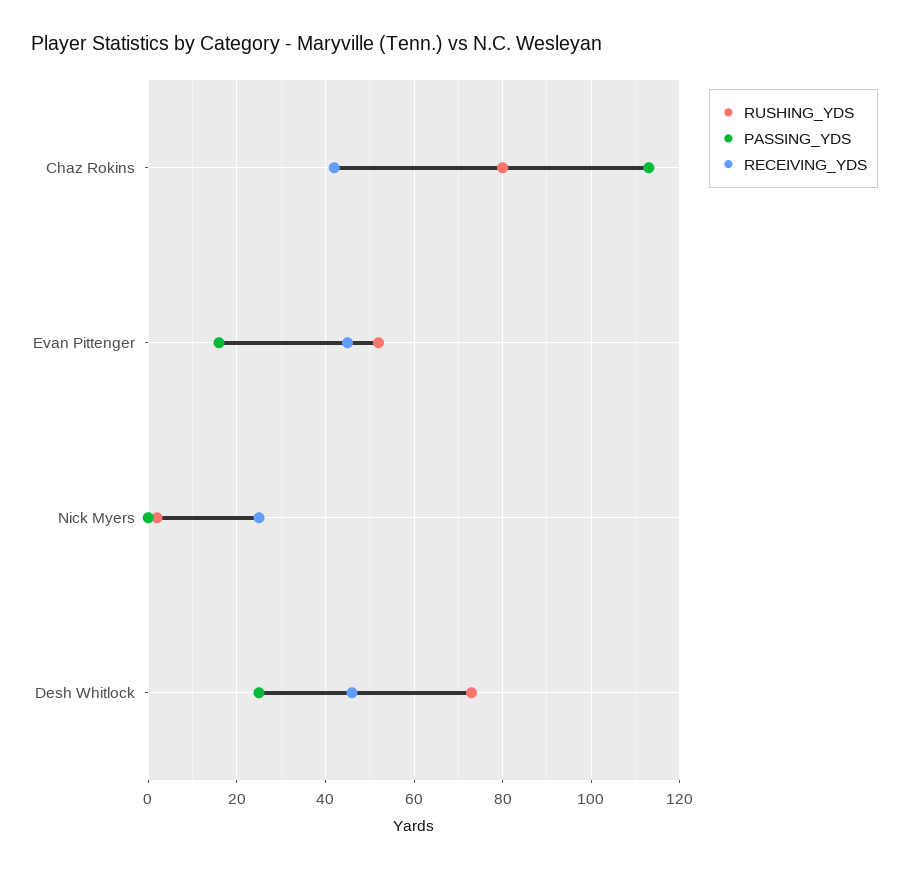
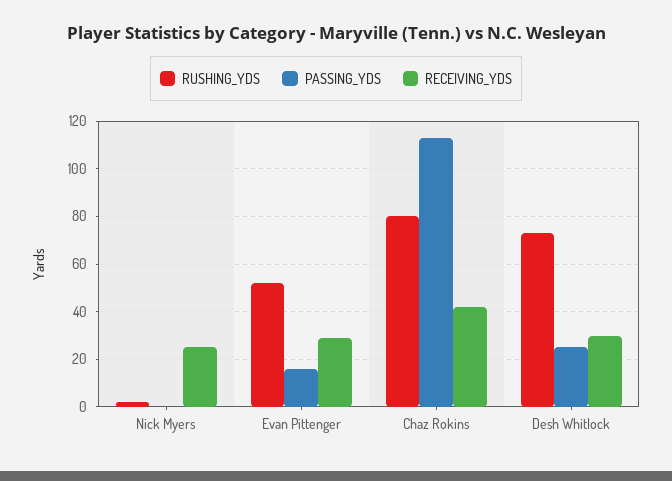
  {
    "RUSHING_YDS": {
      "Chaz Rokins": 80,
      "Evan Pittenger": 50,
      "Nick Myers": 0,
      "Desh Whitlock": 75
    },
    "PASSING_YDS": {
      "Chaz Rokins": 115,
      "Evan Pittenger": 15,
      "Nick Myers": 0,
      "Desh Whitlock": 25
    },
    "RECEIVING_YDS": {
      "Chaz Rokins": 40,
-     "Evan Pittenger": 45,
+     "Evan Pittenger": 30,
      "Nick Myers": 25,
-     "Desh Whitlock": 45
+     "Desh Whitlock": 30
    }
  }

